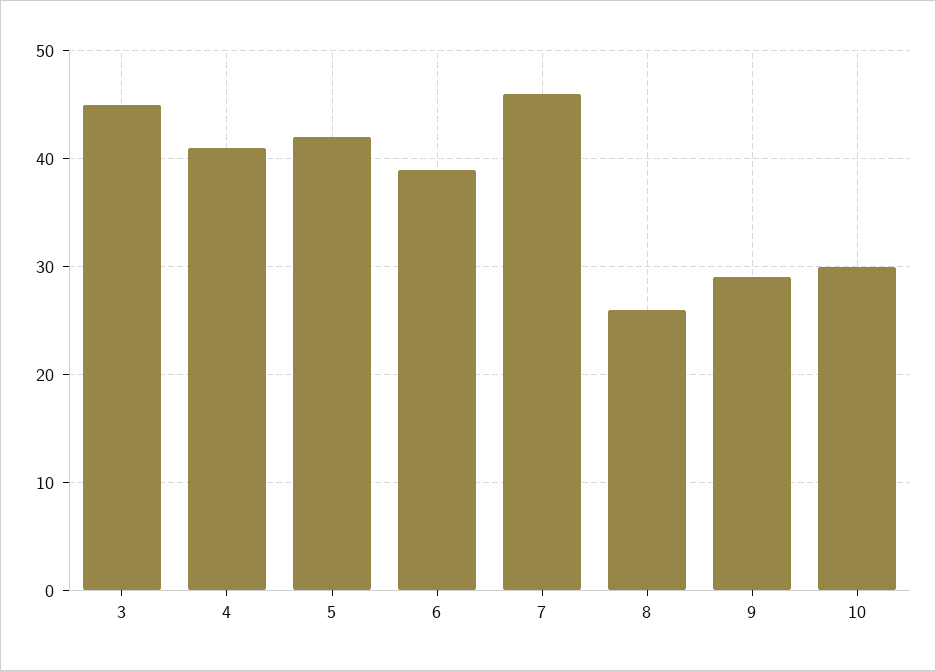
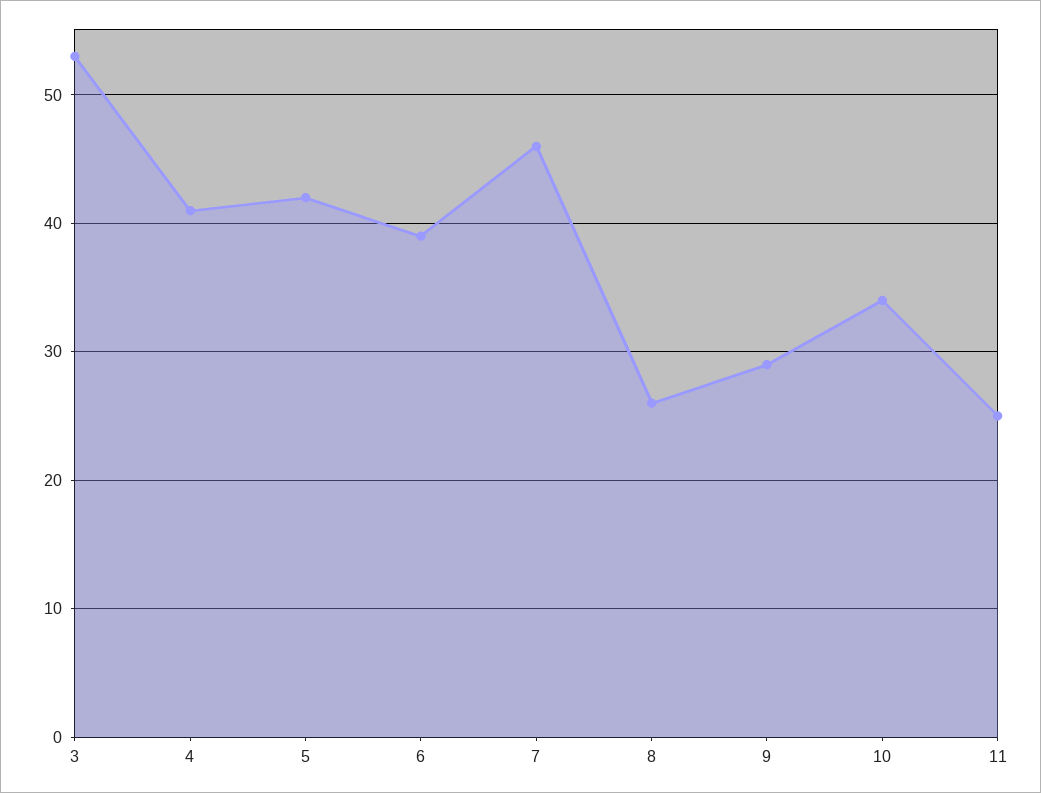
  {
-   "3": 45,
+   "3": 53,
    "4": 41,
    "5": 42,
    "6": 39,
    "7": 46,
    "8": 26,
    "9": 29,
-   "10": 30
+   "10": 34,
+   "11": 25
  }

